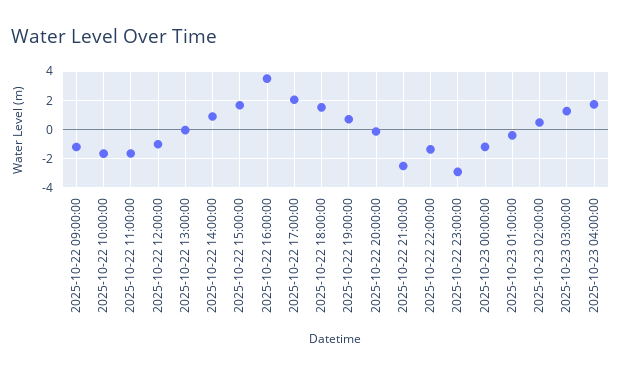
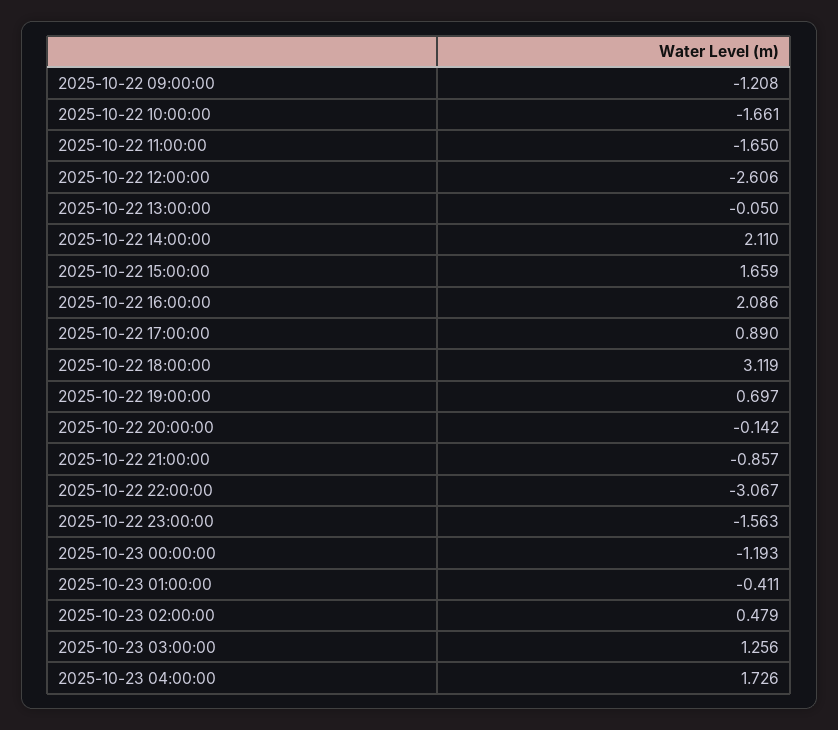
  {
    "2025-10-22 09:00:00": -1.208,
    "2025-10-22 10:00:00": -1.661,
    "2025-10-22 11:00:00": -1.65,
-   "2025-10-22 12:00:00": -1,
+   "2025-10-22 12:00:00": -2.606,
    "2025-10-22 13:00:00": -0.05,
-   "2025-10-22 14:00:00": 1,
+   "2025-10-22 14:00:00": 2.11,
    "2025-10-22 15:00:00": 1.659,
-   "2025-10-22 16:00:00": 3.5,
+   "2025-10-22 16:00:00": 2.086,
-   "2025-10-22 17:00:00": 2,
+   "2025-10-22 17:00:00": 0.89,
-   "2025-10-22 18:00:00": 1.5,
+   "2025-10-22 18:00:00": 3.119,
    "2025-10-22 19:00:00": 0.697,
    "2025-10-22 20:00:00": -0.142,
-   "2025-10-22 21:00:00": -2.5,
+   "2025-10-22 21:00:00": -0.857,
-   "2025-10-22 22:00:00": -1.5,
+   "2025-10-22 22:00:00": -3.067,
-   "2025-10-22 23:00:00": -3,
+   "2025-10-22 23:00:00": -1.563,
    "2025-10-23 00:00:00": -1.193,
    "2025-10-23 01:00:00": -0.411,
    "2025-10-23 02:00:00": 0.479,
    "2025-10-23 03:00:00": 1.256,
    "2025-10-23 04:00:00": 1.726
  }

